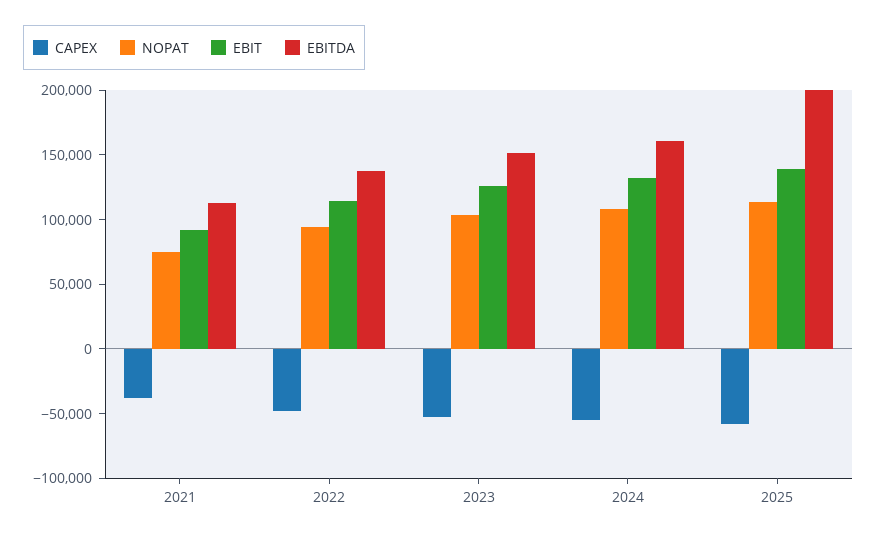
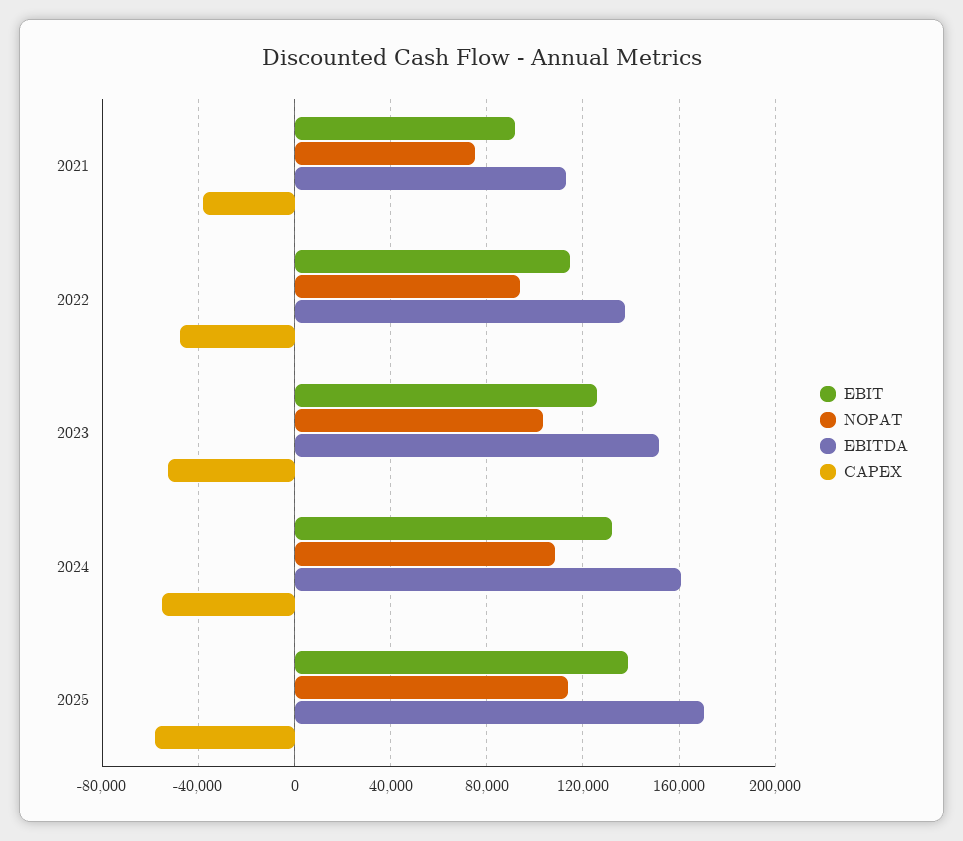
  {
    "CAPEX": {
      "2021": -40000,
      "2022": -50000,
      "2023": -55000,
      "2024": -55000,
      "2025": -60000
    },
    "NOPAT": {
      "2021": 75000,
      "2022": 95000,
      "2023": 105000,
      "2024": 110000,
      "2025": 115000
    },
    "EBIT": {
      "2021": 90000,
      "2022": 115000,
      "2023": 125000,
      "2024": 130000,
      "2025": 140000
    },
    "EBITDA": {
      "2021": 115000,
      "2022": 140000,
      "2023": 150000,
      "2024": 160000,
-     "2025": 200000
+     "2025": 170000
    }
  }

